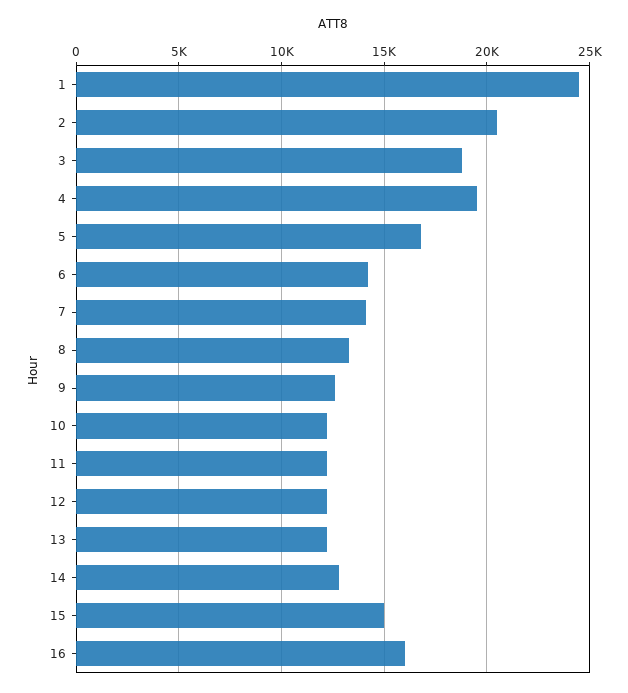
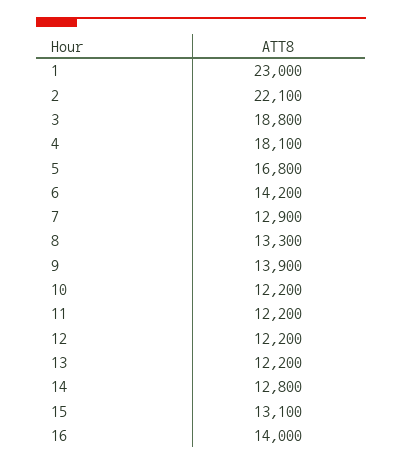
  {
-   "1": 24500,
+   "1": 23000,
-   "2": 20500,
+   "2": 22100,
    "3": 18800,
-   "4": 19500,
+   "4": 18100,
    "5": 16800,
    "6": 14200,
-   "7": 14000,
+   "7": 12900,
    "8": 13300,
-   "9": 12500,
+   "9": 13900,
    "10": 12200,
    "11": 12200,
    "12": 12200,
    "13": 12200,
    "14": 12800,
-   "15": 15000,
+   "15": 13100,
-   "16": 16000
+   "16": 14000
  }

